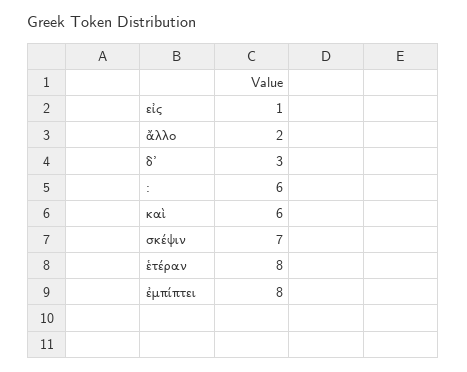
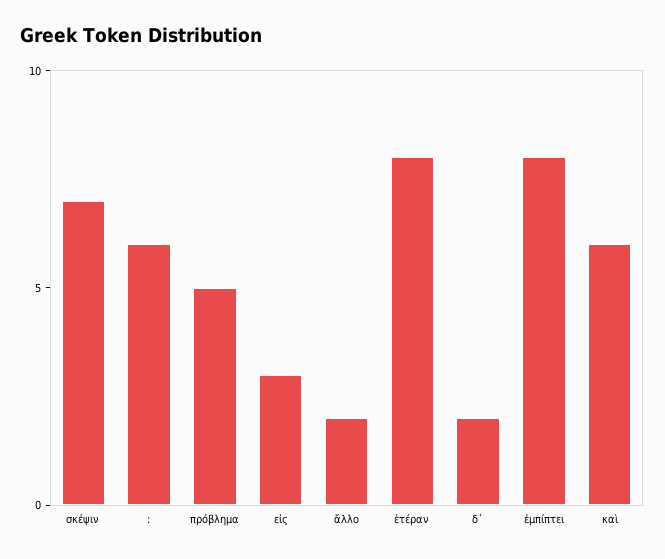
  {
-   "εἰς": 1,
+   "εἰς": 3,
    "ἄλλο": 2,
-   "δ᾽": 3,
+   "δ᾽": 2,
    ":": 6,
    "καὶ": 6,
    "σκέψιν": 7,
    "ἑτέραν": 8,
-   "ἐμπίπτει": 8
+   "ἐμπίπτει": 8,
+   "πρόβλημα": 5
  }

